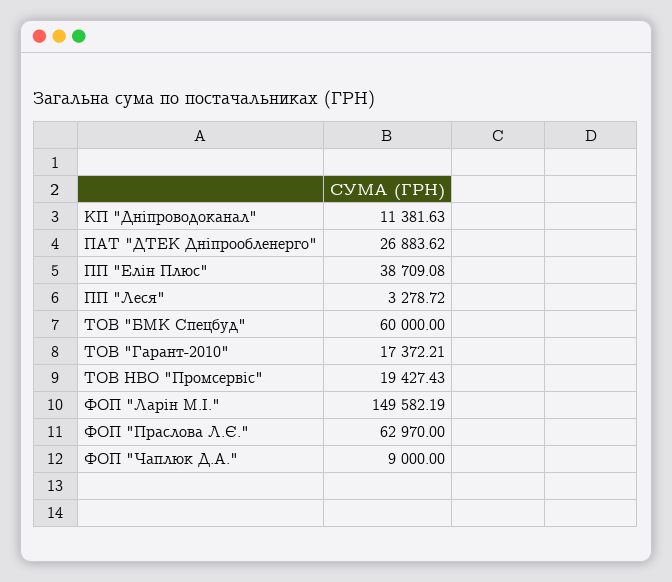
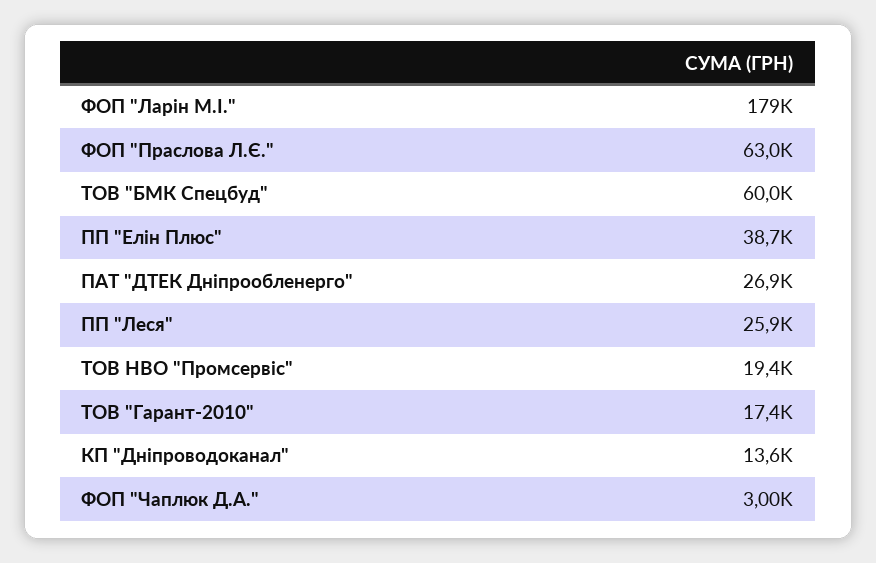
  {
-   "КП \"Дніпроводоканал\"": 11381.63,
+   "КП \"Дніпроводоканал\"": 13600,
    "ПАТ \"ДТЕК Дніпрообленерго\"": 26883.62,
    "ПП \"Елін Плюс\"": 38709.08,
-   "ПП \"Леся\"": 3278.72,
+   "ПП \"Леся\"": 25900,
    "ТОВ \"БМК Спецбуд\"": 60000,
    "ТОВ \"Гарант-2010\"": 17372.21,
    "ТОВ НВО \"Промсервіс\"": 19427.43,
-   "ФОП \"Ларін М.І.\"": 149582.19,
+   "ФОП \"Ларін М.І.\"": 179000,
    "ФОП \"Праслова Л.Є.\"": 62970,
-   "ФОП \"Чаплюк Д.А.\"": 9000
+   "ФОП \"Чаплюк Д.А.\"": 3000
  }

